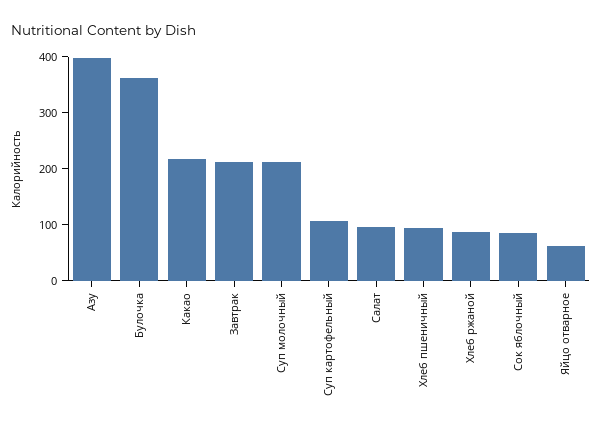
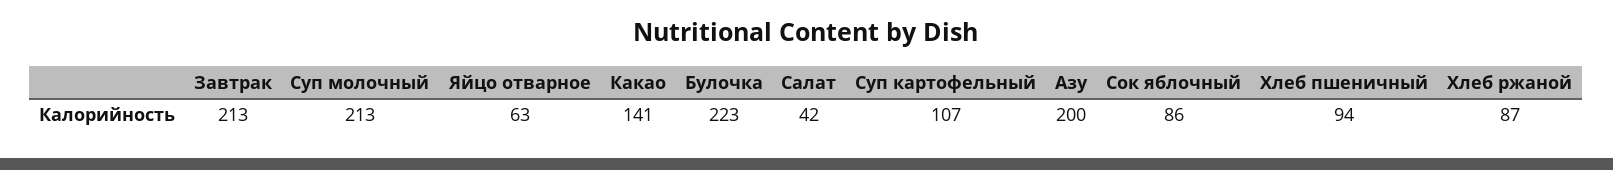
  {
-   "Азу": 400,
+   "Азу": 200,
-   "Булочка": 360,
+   "Булочка": 223,
-   "Какао": 220,
+   "Какао": 141,
    "Завтрак": 213,
    "Суп молочный": 213,
    "Суп картофельный": 107,
-   "Салат": 100,
+   "Салат": 42,
    "Хлеб пшеничный": 94,
    "Хлеб ржаной": 87,
    "Сок яблочный": 86,
    "Яйцо отварное": 63
  }

